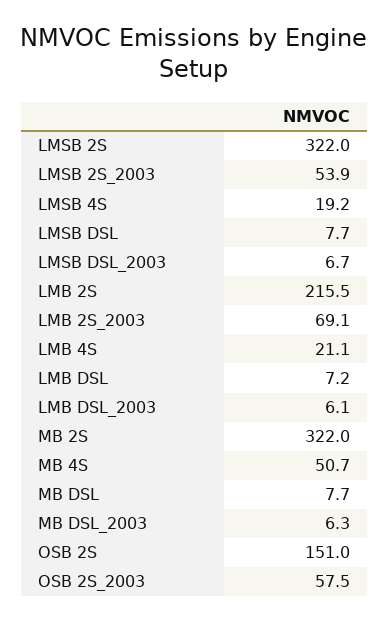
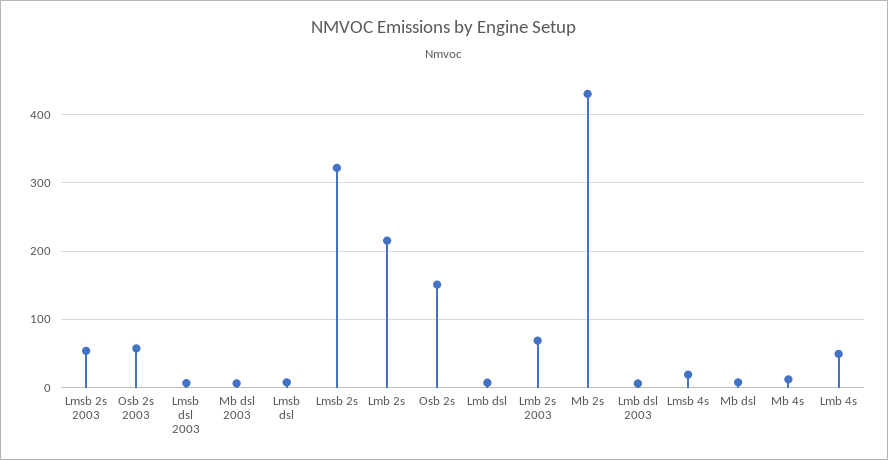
  {
    "LMSB 2S": 322,
    "LMSB 2S_2003": 53.9,
    "LMSB 4S": 19.2,
    "LMSB DSL": 7.7,
    "LMSB DSL_2003": 6.7,
    "LMB 2S": 215.5,
    "LMB 2S_2003": 69.1,
-   "LMB 4S": 21.1,
+   "LMB 4S": 50,
    "LMB DSL": 7.2,
    "LMB DSL_2003": 6.1,
-   "MB 2S": 322,
+   "MB 2S": 430,
-   "MB 4S": 50.7,
+   "MB 4S": 10,
    "MB DSL": 7.7,
    "MB DSL_2003": 6.3,
    "OSB 2S": 151,
    "OSB 2S_2003": 57.5
  }

